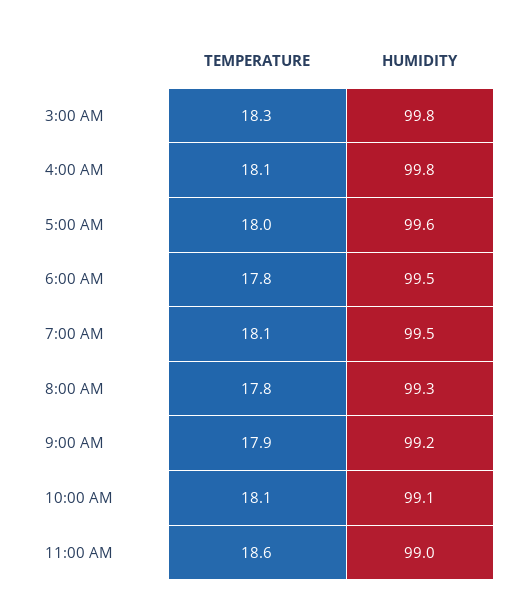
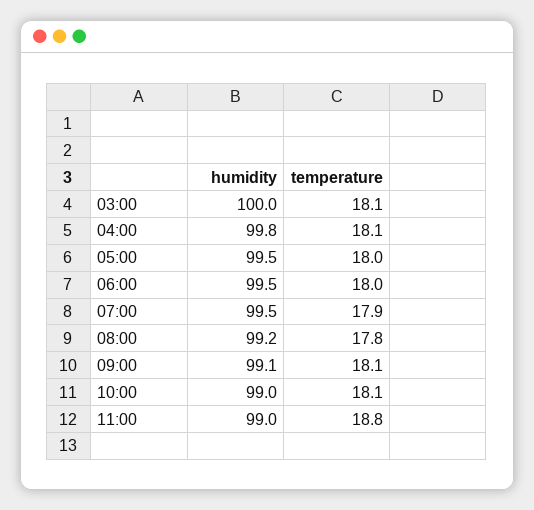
  {
    "TEMPERATURE": {
-     "3:00 AM": 18.3,
+     "3:00 AM": 18.1,
      "4:00 AM": 18.1,
      "5:00 AM": 18,
-     "6:00 AM": 17.8,
+     "6:00 AM": 18,
-     "7:00 AM": 18.1,
+     "7:00 AM": 17.9,
      "8:00 AM": 17.8,
-     "9:00 AM": 17.9,
+     "9:00 AM": 18.1,
      "10:00 AM": 18.1,
-     "11:00 AM": 18.6
+     "11:00 AM": 18.8
    },
    "HUMIDITY": {
-     "3:00 AM": 99.8,
+     "3:00 AM": 100,
      "4:00 AM": 99.8,
-     "5:00 AM": 99.6,
+     "5:00 AM": 99.5,
      "6:00 AM": 99.5,
      "7:00 AM": 99.5,
-     "8:00 AM": 99.3,
+     "8:00 AM": 99.2,
-     "9:00 AM": 99.2,
+     "9:00 AM": 99.1,
-     "10:00 AM": 99.1,
+     "10:00 AM": 99,
      "11:00 AM": 99
    }
  }

